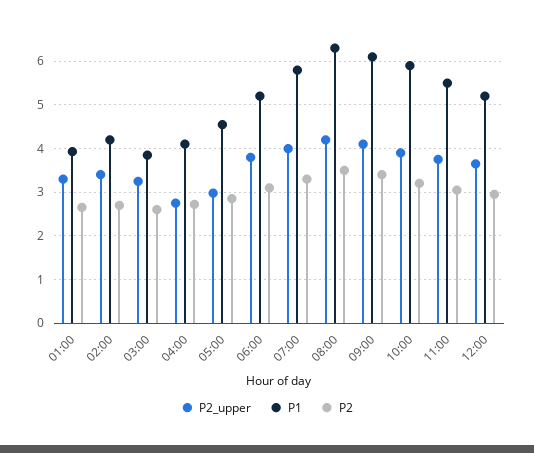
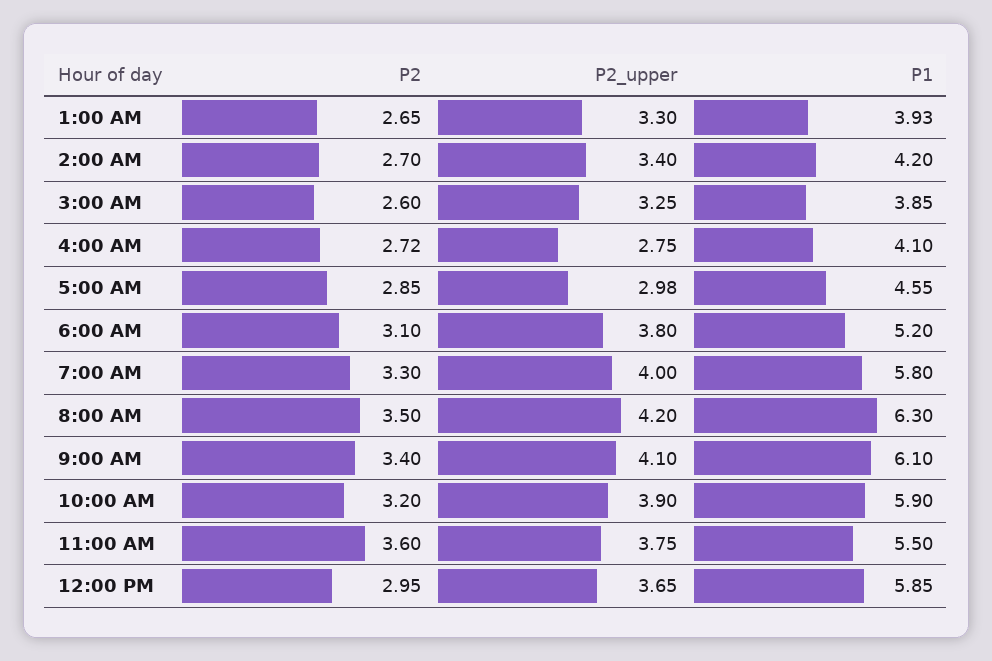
  {
    "P2_upper": {
      "01:00": 3.3,
      "02:00": 3.4,
      "03:00": 3.25,
      "04:00": 2.75,
      "05:00": 2.98,
      "06:00": 3.8,
      "07:00": 4,
      "08:00": 4.2,
      "09:00": 4.1,
      "10:00": 3.9,
      "11:00": 3.75,
      "12:00": 3.65
    },
    "P1": {
      "01:00": 3.93,
      "02:00": 4.2,
      "03:00": 3.85,
      "04:00": 4.1,
      "05:00": 4.55,
      "06:00": 5.2,
      "07:00": 5.8,
      "08:00": 6.3,
      "09:00": 6.1,
      "10:00": 5.9,
      "11:00": 5.5,
-     "12:00": 5.2
+     "12:00": 5.85
    },
    "P2": {
      "01:00": 2.65,
      "02:00": 2.7,
      "03:00": 2.6,
      "04:00": 2.72,
      "05:00": 2.85,
      "06:00": 3.1,
      "07:00": 3.3,
      "08:00": 3.5,
      "09:00": 3.4,
      "10:00": 3.2,
-     "11:00": 3,
+     "11:00": 3.6,
      "12:00": 2.95
    }
  }

